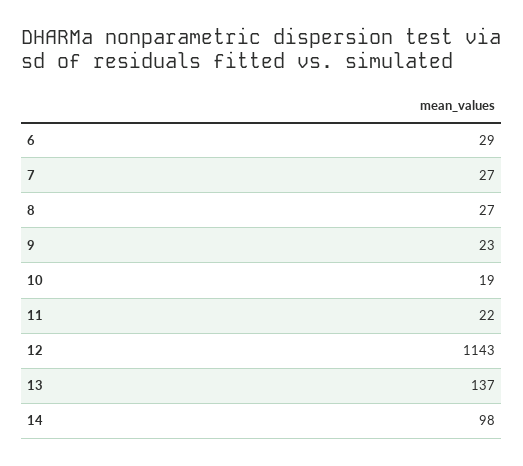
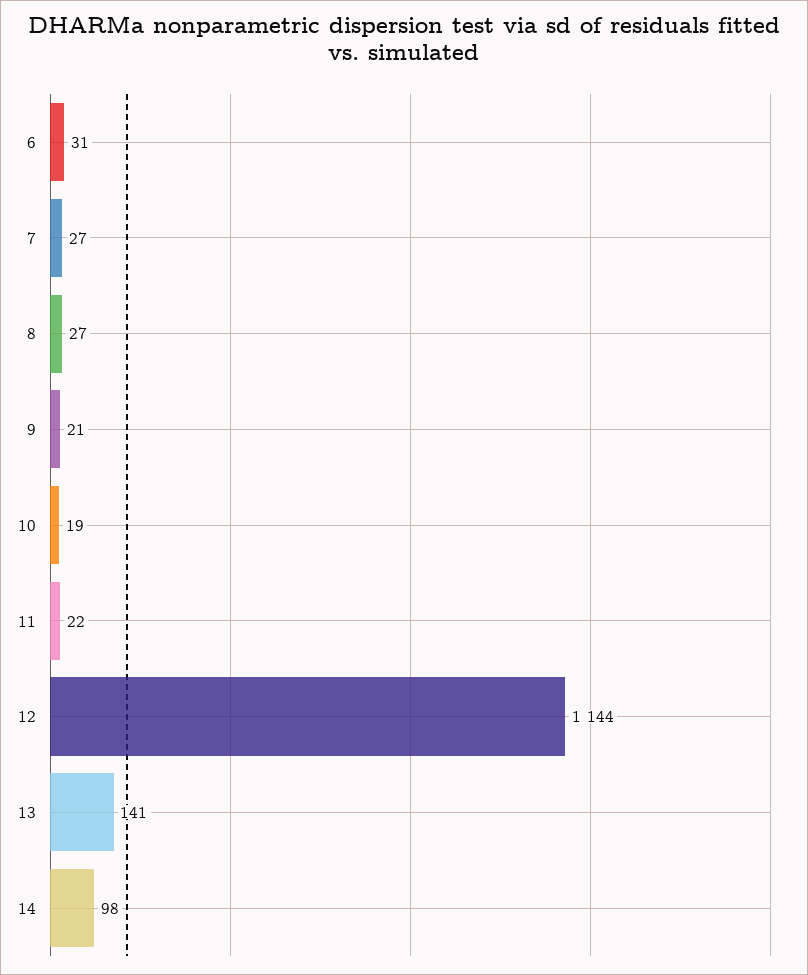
  {
-   "6": 29,
+   "6": 31,
    "7": 27,
    "8": 27,
-   "9": 23,
+   "9": 21,
    "10": 19,
    "11": 22,
-   "12": 1143,
+   "12": 1144,
-   "13": 137,
+   "13": 141,
    "14": 98
  }

